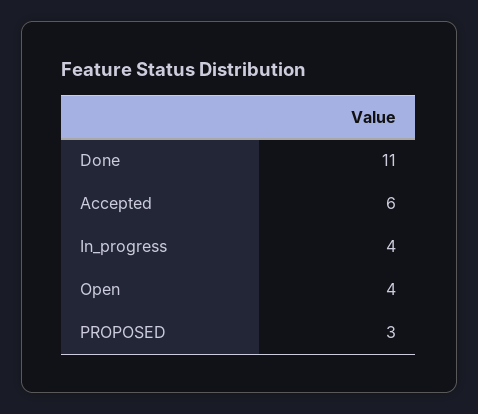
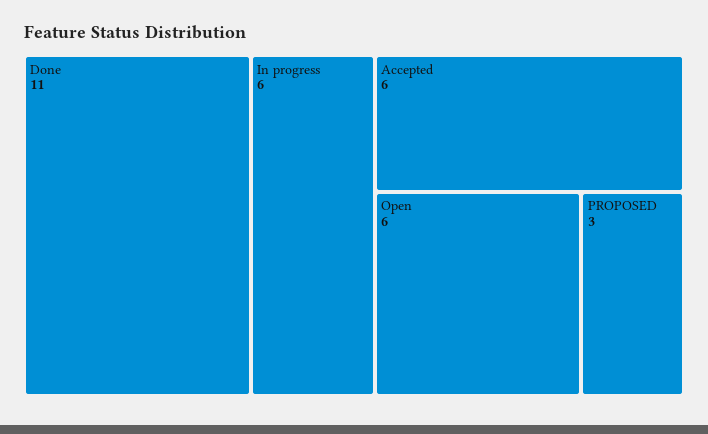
  {
    "Done": 11,
    "Accepted": 6,
-   "In_progress": 4,
+   "In_progress": 6,
-   "Open": 4,
+   "Open": 6,
    "PROPOSED": 3
  }

